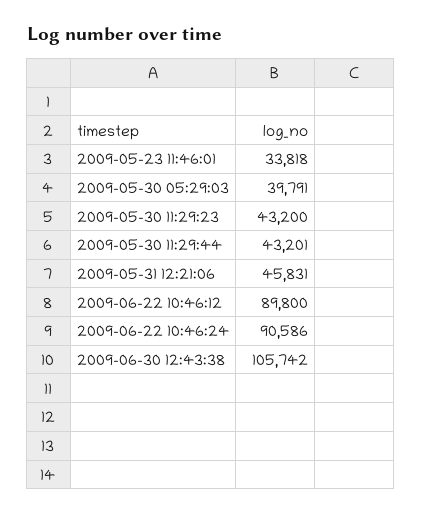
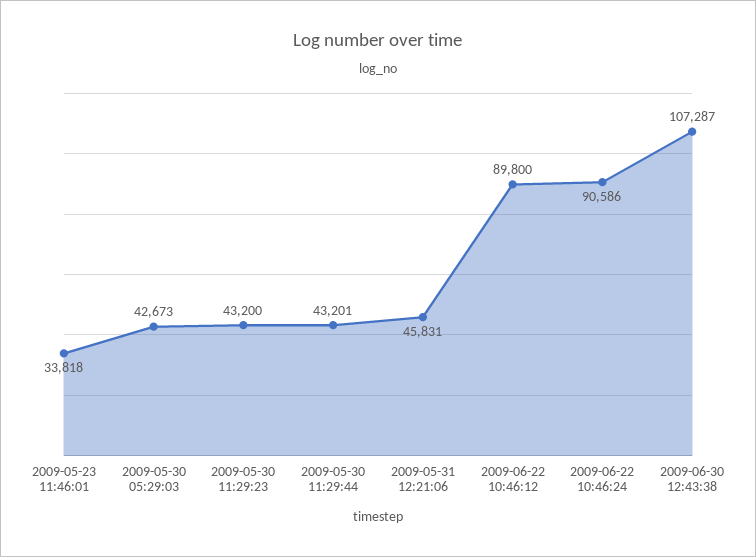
  {
    "2009-05-23 11:46:01": 33818,
-   "2009-05-30 05:29:03": 39791,
+   "2009-05-30 05:29:03": 42673,
    "2009-05-30 11:29:23": 43200,
    "2009-05-30 11:29:44": 43201,
    "2009-05-31 12:21:06": 45831,
    "2009-06-22 10:46:12": 89800,
    "2009-06-22 10:46:24": 90586,
-   "2009-06-30 12:43:38": 105742
+   "2009-06-30 12:43:38": 107287
  }

